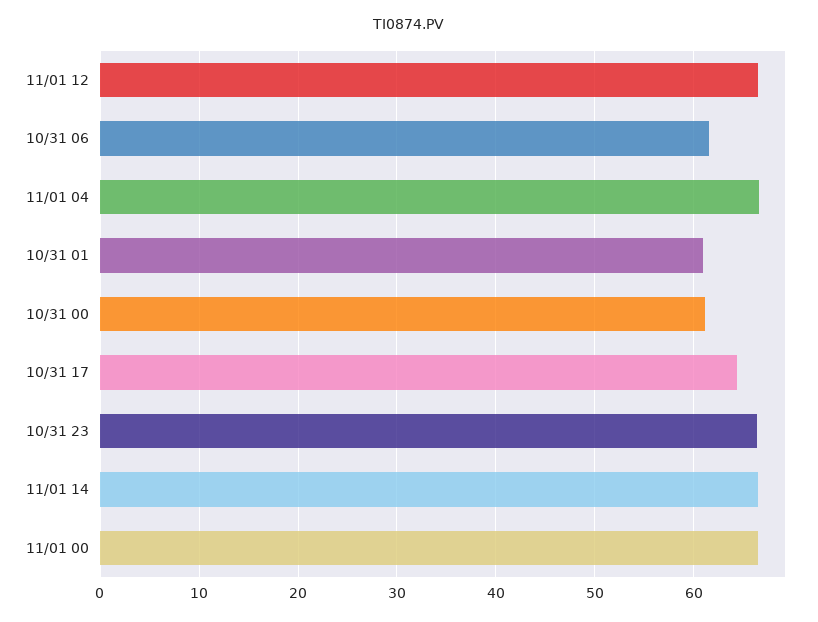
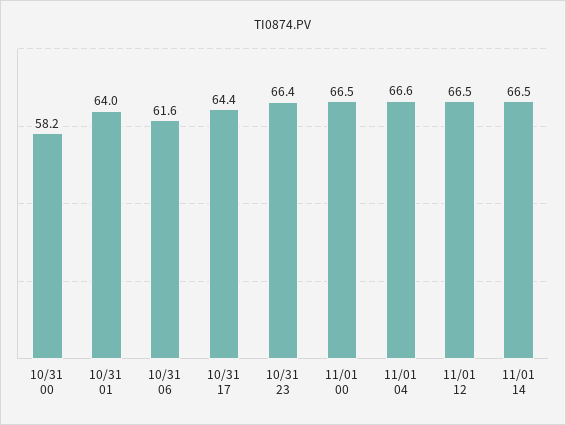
  {
    "11/01 12": 66.5,
    "10/31 06": 61.6,
    "11/01 04": 66.6,
-   "10/31 01": 61,
+   "10/31 01": 64,
-   "10/31 00": 61,
+   "10/31 00": 58.2,
    "10/31 17": 64.4,
    "10/31 23": 66.4,
    "11/01 14": 66.5,
    "11/01 00": 66.5
  }

